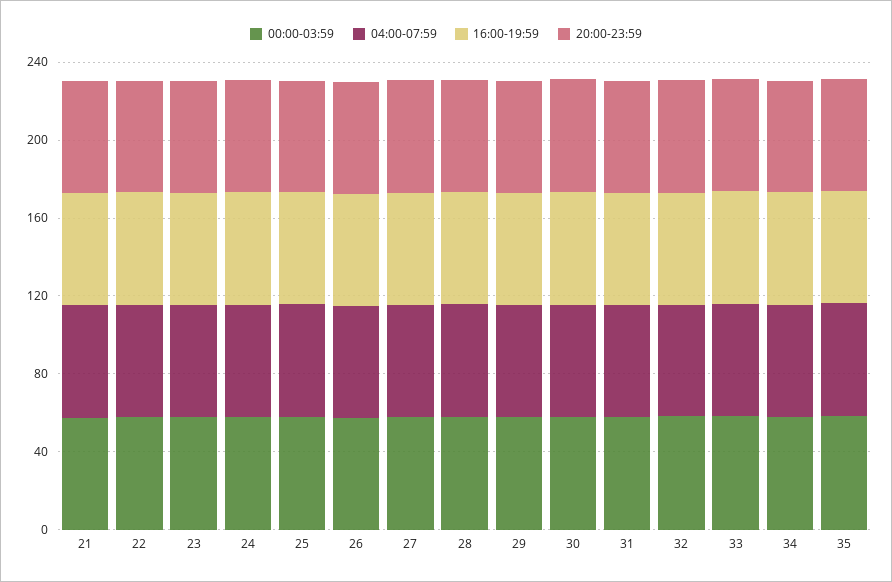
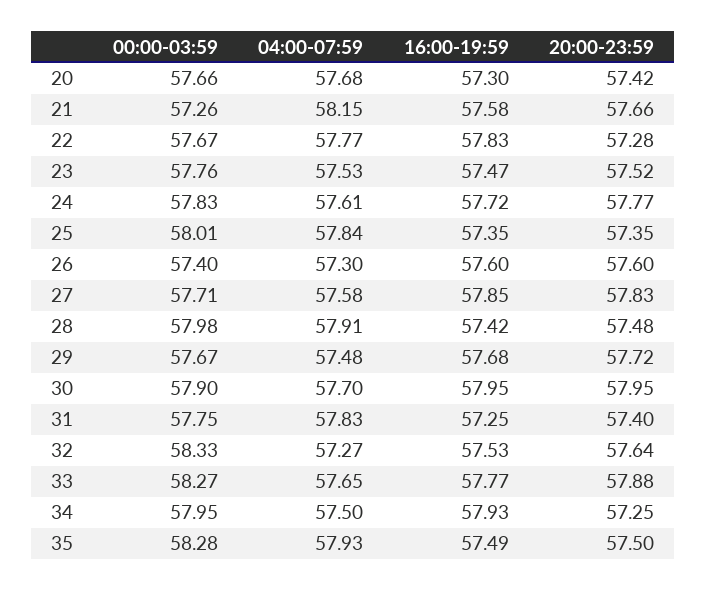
  {
    "00:00-03:59": {
      "21": 57.26,
      "22": 57.67,
      "23": 57.76,
      "24": 57.83,
      "25": 58.01,
      "26": 57.4,
      "27": 57.71,
      "28": 57.98,
      "29": 57.67,
      "30": 57.9,
      "31": 57.75,
      "32": 58.33,
      "33": 58.27,
      "34": 57.95,
-     "35": 58.28
+     "35": 58.28,
+     "20": 57.66
    },
    "04:00-07:59": {
      "21": 58.15,
      "22": 57.77,
      "23": 57.53,
      "24": 57.61,
      "25": 57.84,
      "26": 57.3,
      "27": 57.58,
      "28": 57.91,
      "29": 57.48,
      "30": 57.7,
      "31": 57.83,
      "32": 57.27,
      "33": 57.65,
      "34": 57.5,
-     "35": 57.93
+     "35": 57.93,
+     "20": 57.68
    },
    "16:00-19:59": {
      "21": 57.58,
      "22": 57.83,
      "23": 57.47,
      "24": 57.72,
      "25": 57.35,
      "26": 57.6,
      "27": 57.85,
      "28": 57.42,
      "29": 57.68,
      "30": 57.95,
      "31": 57.25,
      "32": 57.53,
      "33": 57.77,
      "34": 57.93,
-     "35": 57.49
+     "35": 57.49,
+     "20": 57.3
    },
    "20:00-23:59": {
      "21": 57.66,
      "22": 57.28,
      "23": 57.52,
      "24": 57.77,
      "25": 57.35,
      "26": 57.6,
      "27": 57.83,
      "28": 57.48,
      "29": 57.72,
      "30": 57.95,
      "31": 57.4,
      "32": 57.64,
      "33": 57.88,
      "34": 57.25,
-     "35": 57.5
+     "35": 57.5,
+     "20": 57.42
    }
  }

